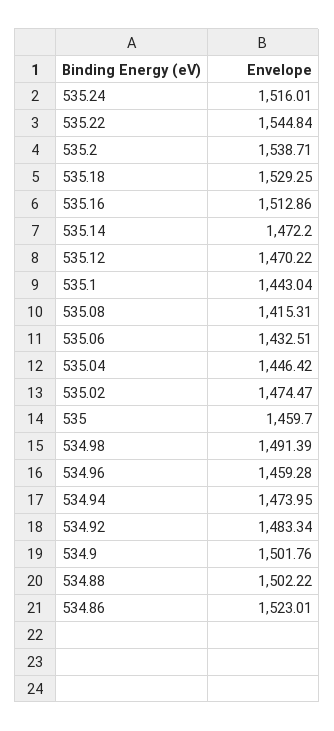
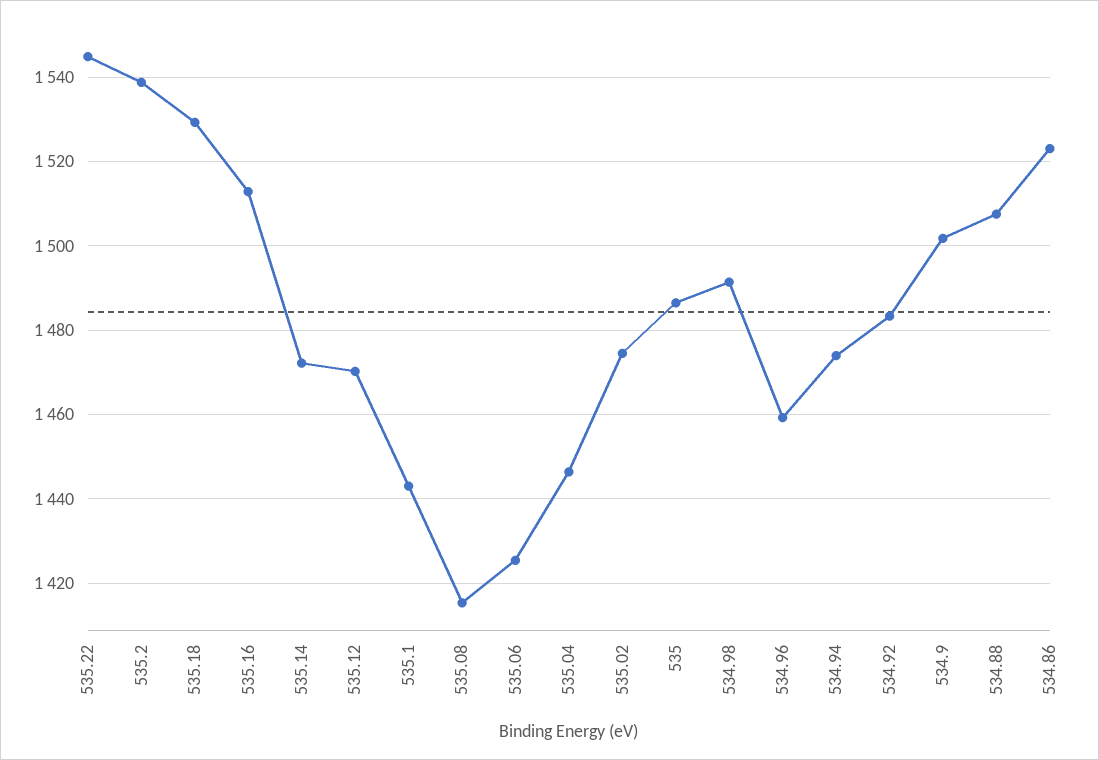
  {
-   "535.24": 1516.01,
    "535.22": 1544.84,
    "535.2": 1538.71,
    "535.18": 1529.25,
    "535.16": 1512.86,
    "535.14": 1472.2,
    "535.12": 1470.22,
    "535.1": 1443.04,
    "535.08": 1415.31,
-   "535.06": 1432.51,
+   "535.06": 1426,
    "535.04": 1446.42,
    "535.02": 1474.47,
-   "535": 1459.7,
+   "535": 1486,
    "534.98": 1491.39,
    "534.96": 1459.28,
    "534.94": 1473.95,
    "534.92": 1483.34,
    "534.9": 1501.76,
-   "534.88": 1502.22,
+   "534.88": 1508,
    "534.86": 1523.01
  }

